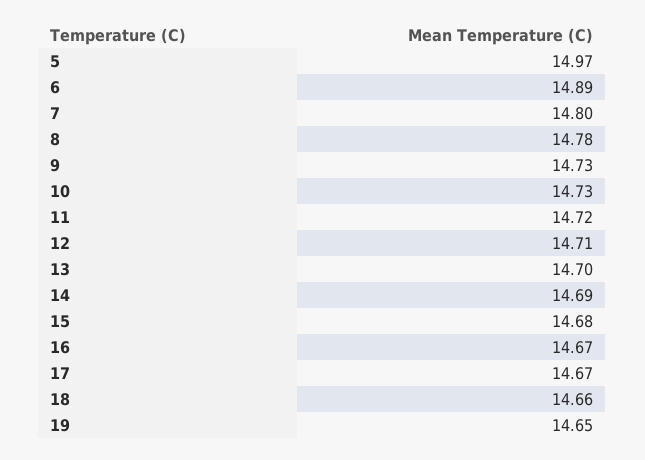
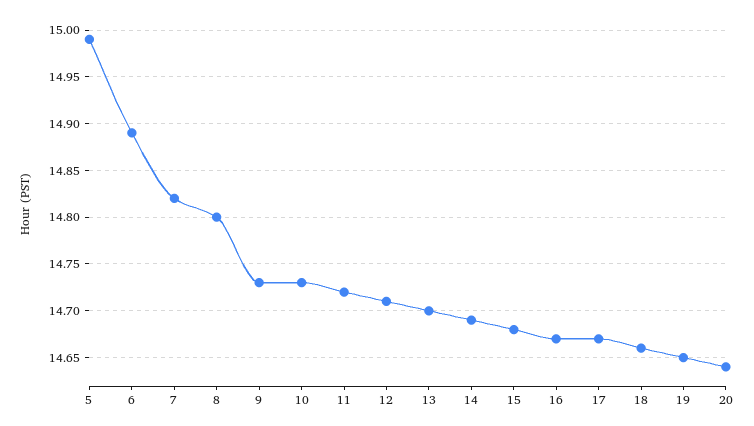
  {
-   "5": 14.97,
+   "5": 14.99,
    "6": 14.89,
-   "7": 14.8,
+   "7": 14.82,
-   "8": 14.78,
+   "8": 14.8,
    "9": 14.73,
    "10": 14.73,
    "11": 14.72,
    "12": 14.71,
    "13": 14.7,
    "14": 14.69,
    "15": 14.68,
    "16": 14.67,
    "17": 14.67,
    "18": 14.66,
-   "19": 14.65
+   "19": 14.65,
+   "20": 14.64
  }

